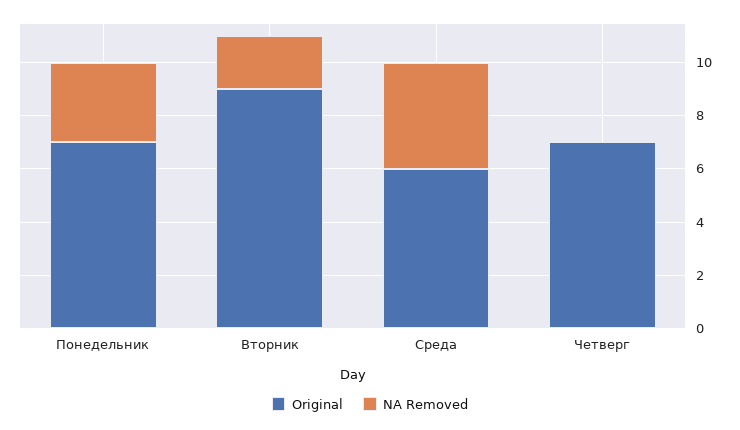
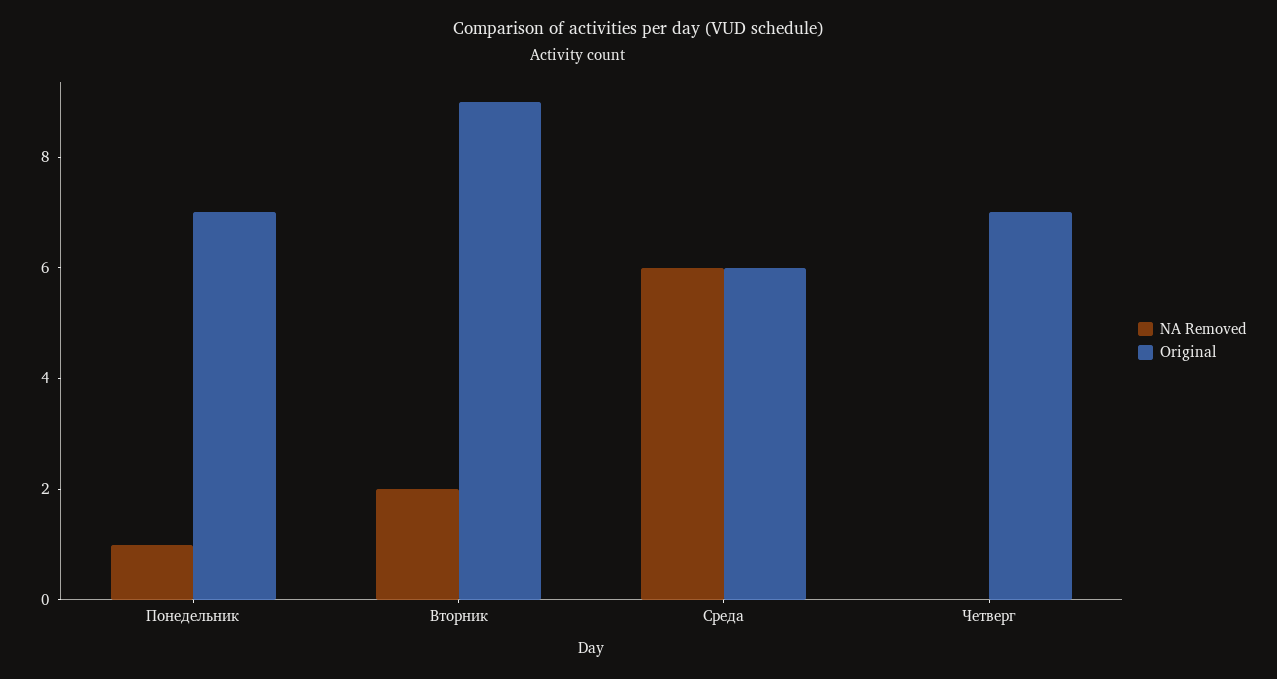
  {
    "Original": {
      "Понедельник": 7,
      "Вторник": 9,
      "Среда": 6,
      "Четверг": 7
    },
    "NA Removed": {
-     "Понедельник": 3,
+     "Понедельник": 1,
      "Вторник": 2,
-     "Среда": 4,
+     "Среда": 6,
      "Четверг": 0
    }
  }

